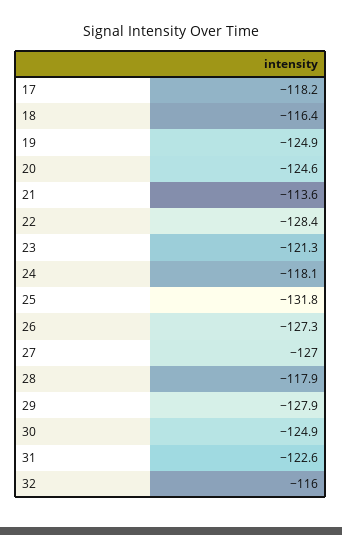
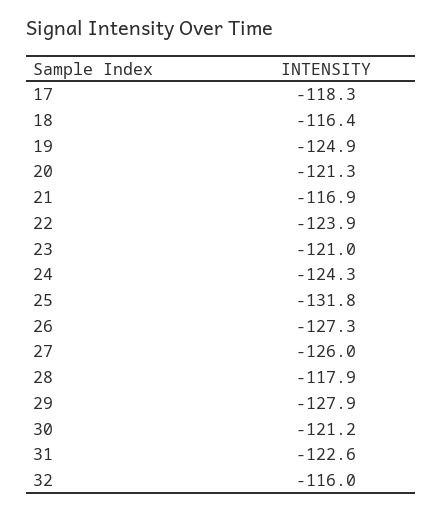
  {
-   "17": -118.2,
+   "17": -118.3,
    "18": -116.4,
    "19": -124.9,
-   "20": -124.6,
+   "20": -121.3,
-   "21": -113.6,
+   "21": -116.9,
-   "22": -128.4,
+   "22": -123.9,
-   "23": -121.3,
+   "23": -121,
-   "24": -118.1,
+   "24": -124.3,
    "25": -131.8,
    "26": -127.3,
-   "27": -127,
+   "27": -126,
    "28": -117.9,
    "29": -127.9,
-   "30": -124.9,
+   "30": -121.2,
    "31": -122.6,
    "32": -116
  }

